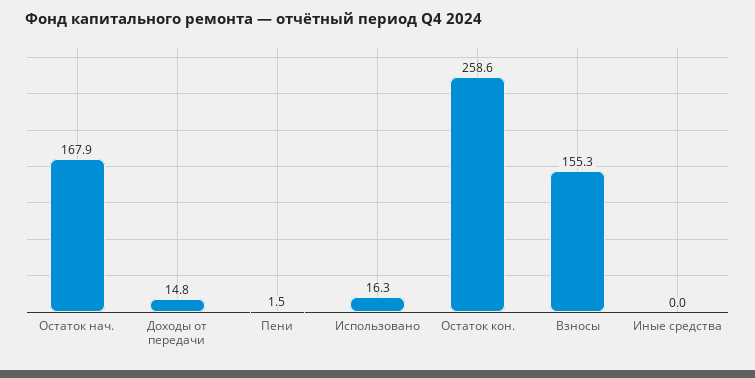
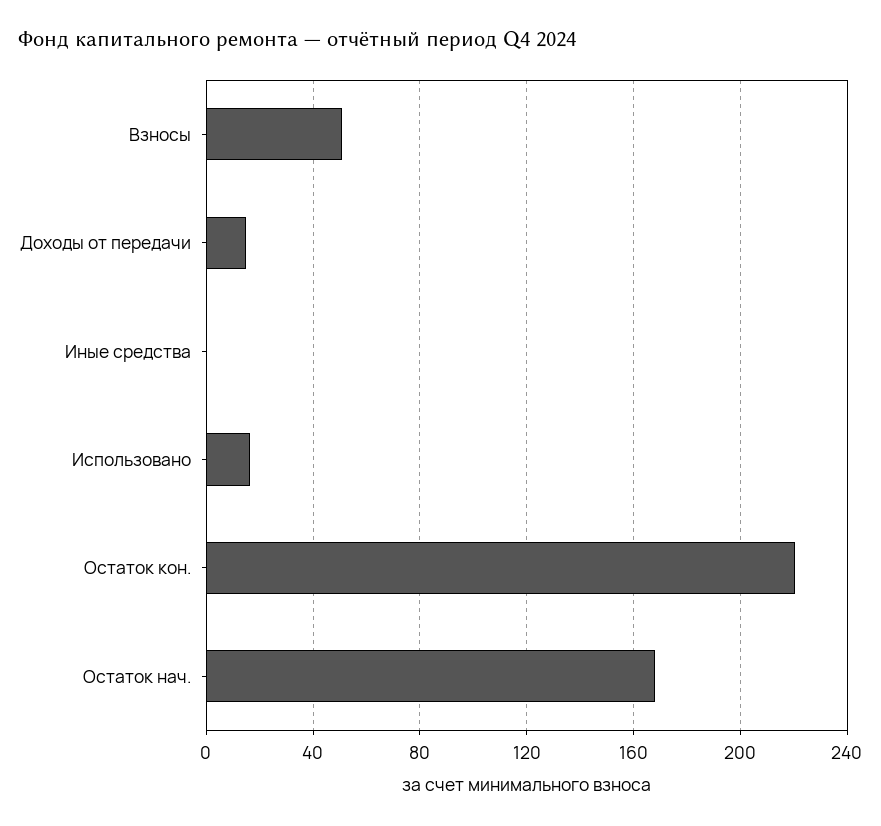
  {
    "Остаток нач.": 167.9,
    "Доходы от передачи": 14.8,
-   "Пени": 1.5,
    "Использовано": 16.3,
-   "Остаток кон.": 258.6,
+   "Остаток кон.": 220,
-   "Взносы": 155.3,
+   "Взносы": 50,
    "Иные средства": 0
  }

